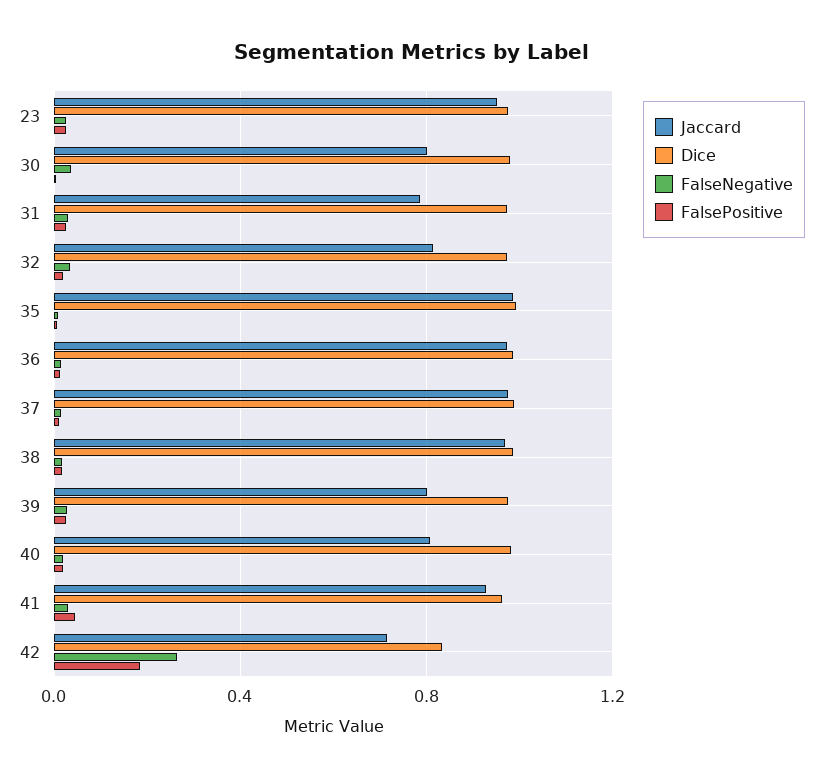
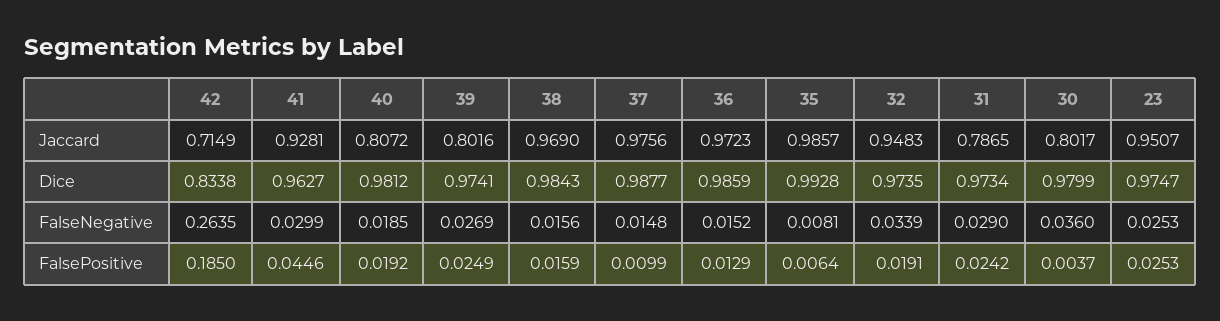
  {
    "Jaccard": {
      "23": 0.9507,
      "30": 0.8017,
      "31": 0.7865,
-     "32": 0.8,
+     "32": 0.9483,
      "35": 0.9857,
      "36": 0.9723,
      "37": 0.9756,
      "38": 0.969,
      "39": 0.8016,
      "40": 0.8072,
      "41": 0.9281,
      "42": 0.7149
    },
    "Dice": {
      "23": 0.9747,
      "30": 0.9799,
      "31": 0.9734,
      "32": 0.9735,
      "35": 0.9928,
      "36": 0.9859,
      "37": 0.9877,
      "38": 0.9843,
      "39": 0.9741,
      "40": 0.9812,
      "41": 0.9627,
      "42": 0.8338
    },
    "FalseNegative": {
      "23": 0.0253,
      "30": 0.036,
      "31": 0.029,
      "32": 0.0339,
      "35": 0.0081,
      "36": 0.0152,
      "37": 0.0148,
      "38": 0.0156,
      "39": 0.0269,
      "40": 0.0185,
      "41": 0.0299,
      "42": 0.2635
    },
    "FalsePositive": {
      "23": 0.0253,
      "30": 0.0037,
      "31": 0.0242,
      "32": 0.0191,
      "35": 0.0064,
      "36": 0.0129,
      "37": 0.0099,
      "38": 0.0159,
      "39": 0.0249,
      "40": 0.0192,
      "41": 0.0446,
      "42": 0.185
    }
  }

